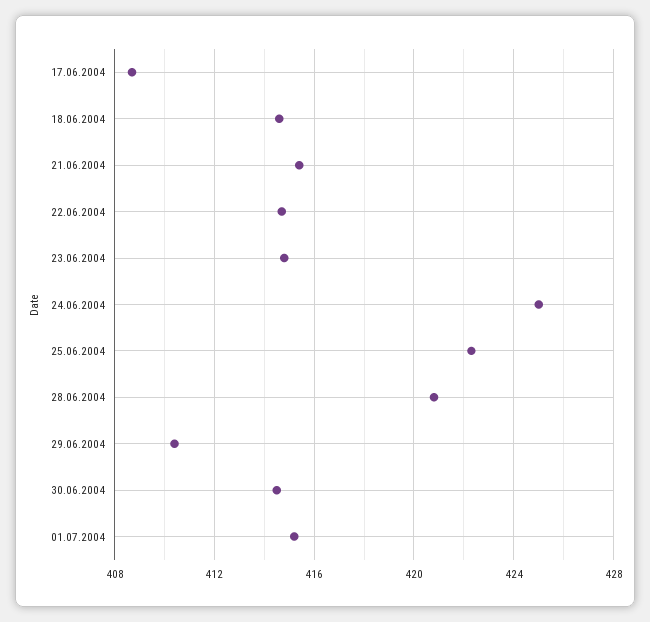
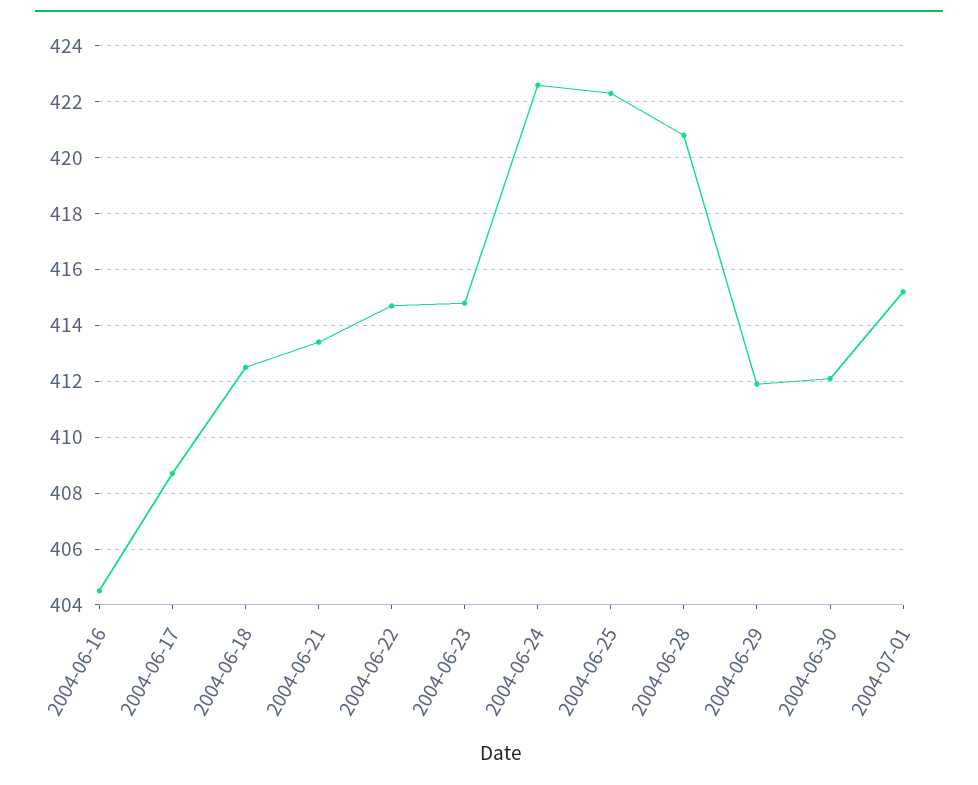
  {
    "17.06.2004": 408.5,
-   "18.06.2004": 414.5,
+   "18.06.2004": 412.5,
-   "21.06.2004": 415.5,
+   "21.06.2004": 413.5,
    "22.06.2004": 414.5,
    "23.06.2004": 415,
-   "24.06.2004": 425,
+   "24.06.2004": 422.5,
    "25.06.2004": 422.5,
    "28.06.2004": 421,
-   "29.06.2004": 410.5,
+   "29.06.2004": 412,
-   "30.06.2004": 414.5,
+   "30.06.2004": 412,
-   "01.07.2004": 415
+   "01.07.2004": 415,
+   "2004-06-16": 404.5
  }

